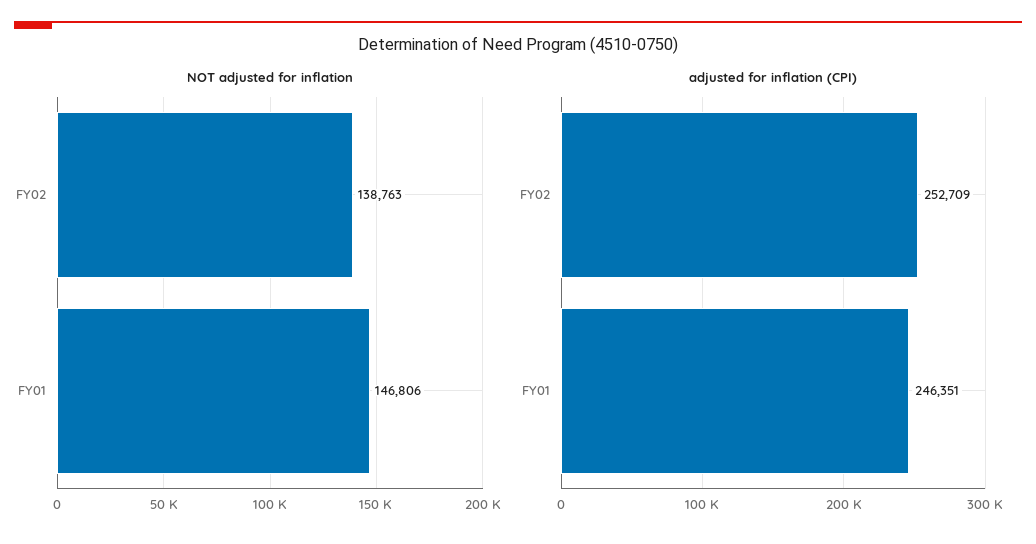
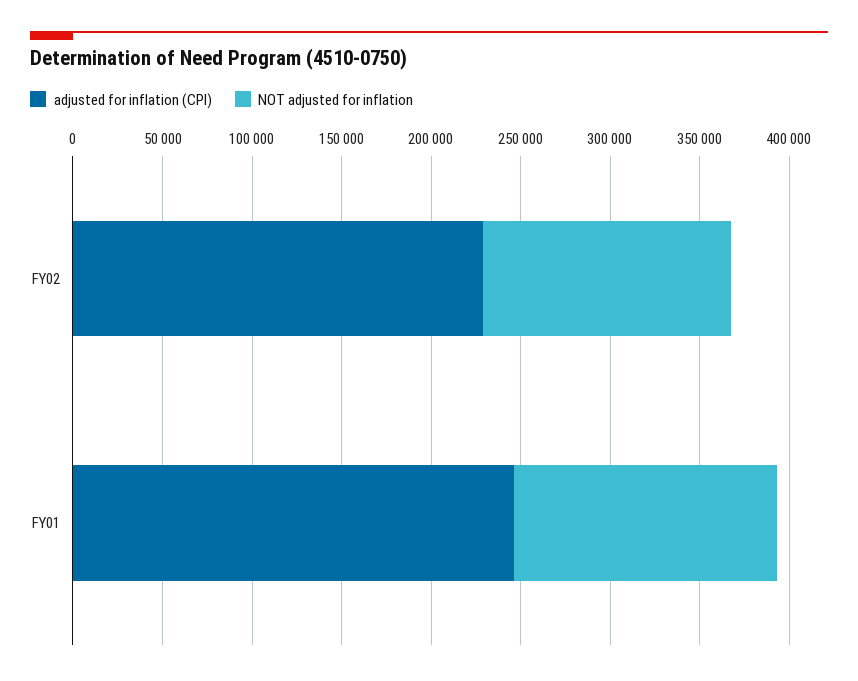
  {
    "NOT adjusted for inflation": {
      "FY02": 138763,
      "FY01": 146806
    },
    "adjusted for inflation (CPI)": {
-     "FY02": 252709,
+     "FY02": 230000,
      "FY01": 246351
    }
  }

